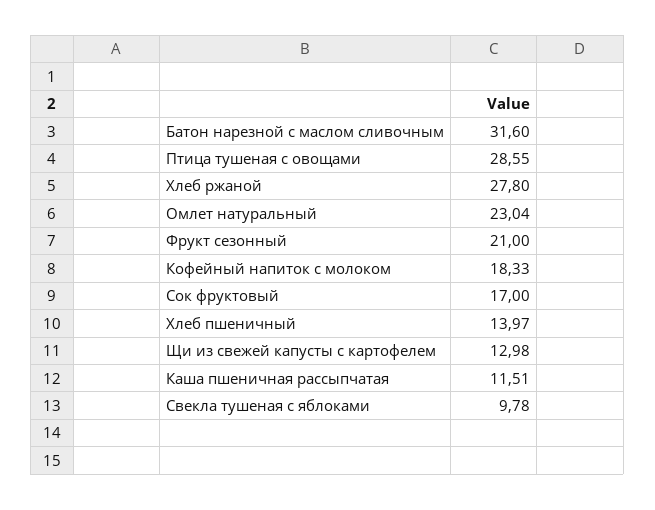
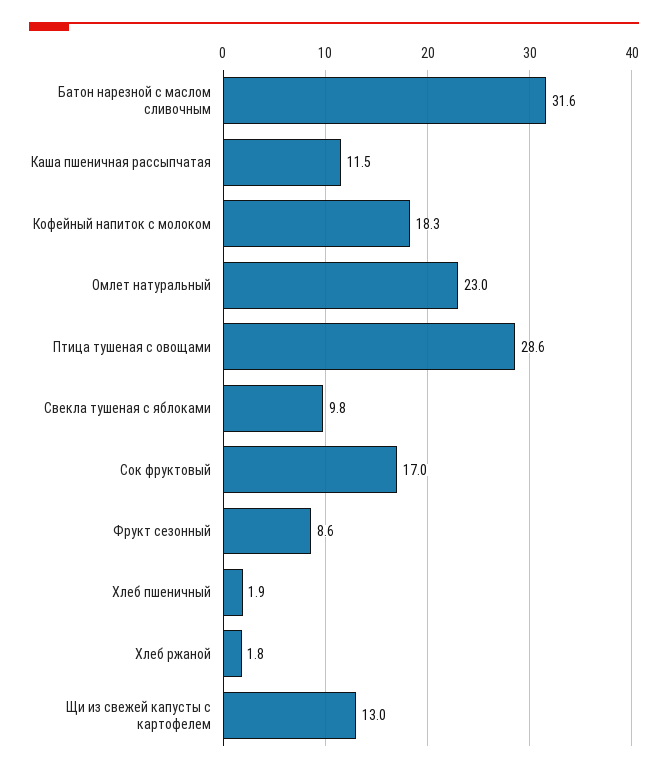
  {
    "Батон нарезной с маслом сливочным": 31.6,
    "Птица тушеная с овощами": 28.55,
-   "Хлеб ржаной": 27.8,
+   "Хлеб ржаной": 1.8,
    "Омлет натуральный": 23.04,
-   "Фрукт сезонный": 21,
+   "Фрукт сезонный": 8.6,
    "Кофейный напиток с молоком": 18.33,
    "Сок фруктовый": 17,
-   "Хлеб пшеничный": 13.97,
+   "Хлеб пшеничный": 1.9,
    "Щи из свежей капусты с картофелем": 12.98,
    "Каша пшеничная рассыпчатая": 11.51,
    "Свекла тушеная с яблоками": 9.78
  }

